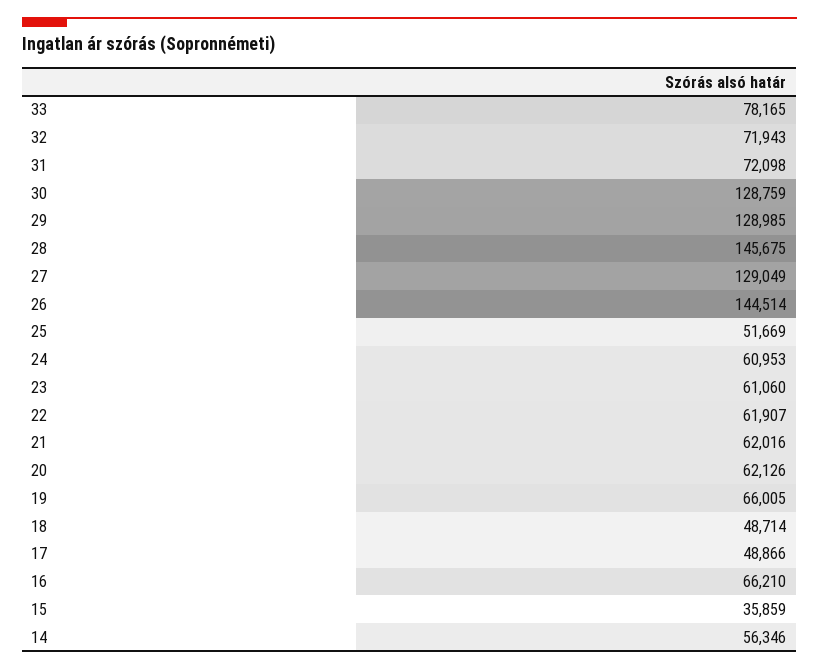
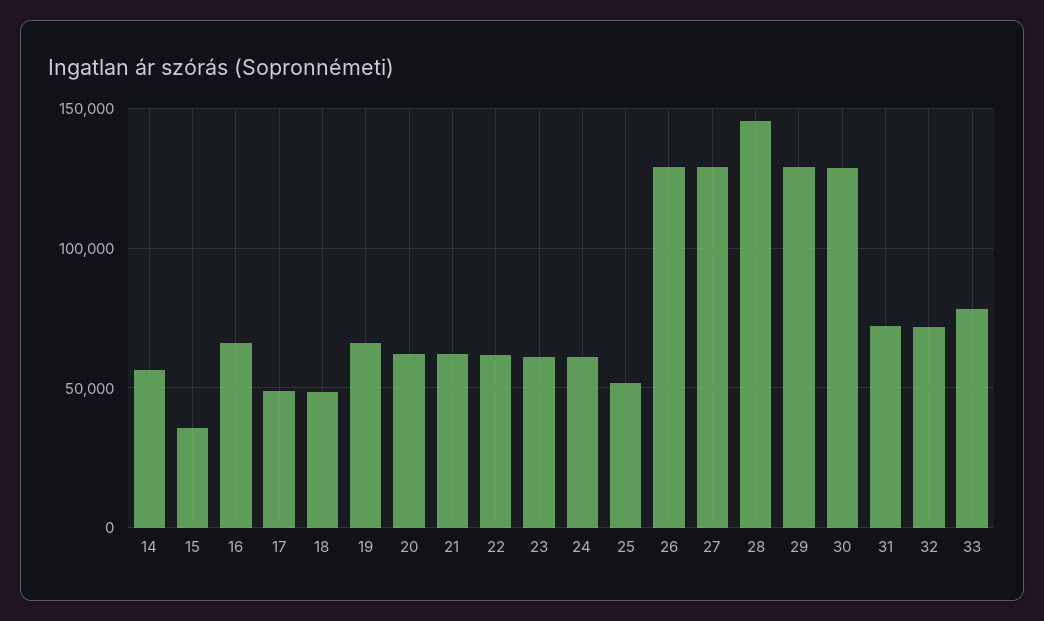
  {
    "33": 78165,
    "32": 71943,
    "31": 72098,
    "30": 128759,
    "29": 128985,
    "28": 145675,
    "27": 129049,
-   "26": 144514,
+   "26": 130000,
    "25": 51669,
    "24": 60953,
    "23": 61060,
    "22": 61907,
    "21": 62016,
    "20": 62126,
    "19": 66005,
    "18": 48714,
    "17": 48866,
    "16": 66210,
    "15": 35859,
    "14": 56346
  }

